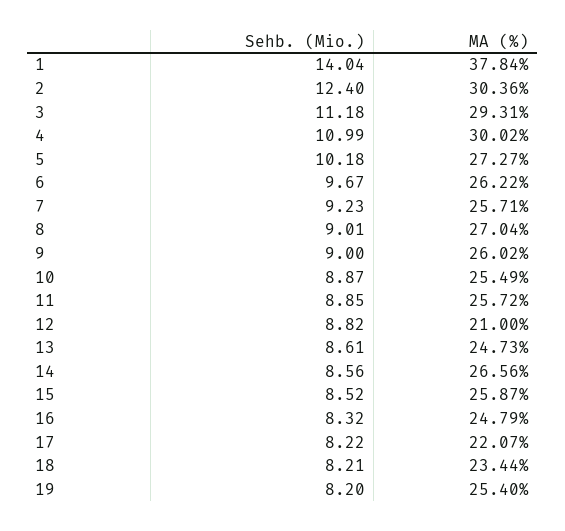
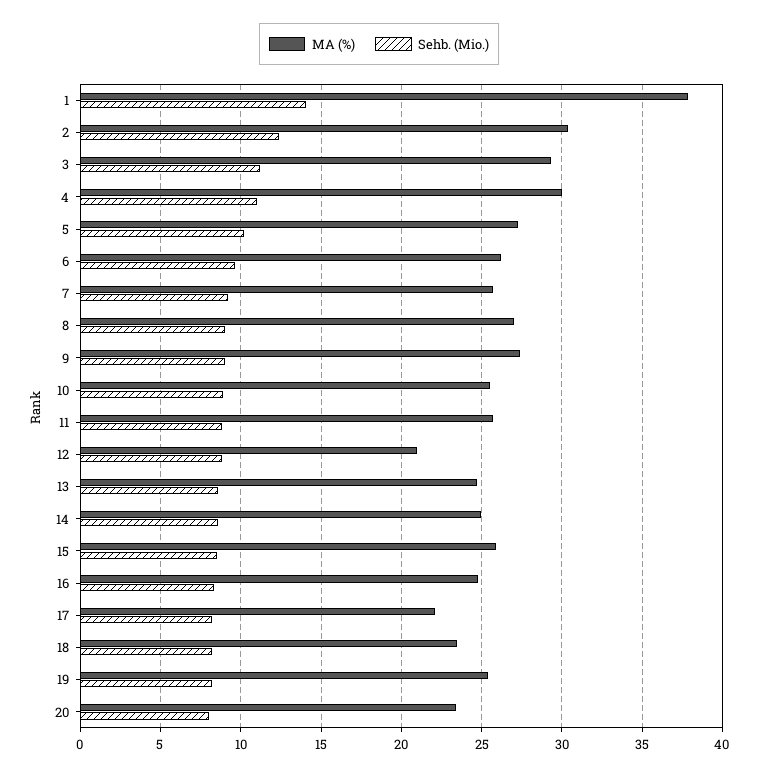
  {
    "Sehb. (Mio.)": {
      "1": 14.04,
      "2": 12.4,
      "3": 11.18,
      "4": 10.99,
      "5": 10.18,
      "6": 9.67,
      "7": 9.23,
      "8": 9.01,
      "9": 9,
      "10": 8.87,
      "11": 8.85,
      "12": 8.82,
      "13": 8.61,
      "14": 8.56,
      "15": 8.52,
      "16": 8.32,
      "17": 8.22,
      "18": 8.21,
-     "19": 8.2
+     "19": 8.2,
+     "20": 8
    },
    "MA (%)": {
      "1": 37.84,
      "2": 30.36,
      "3": 29.31,
      "4": 30.02,
      "5": 27.27,
      "6": 26.22,
      "7": 25.71,
      "8": 27.04,
-     "9": 26.02,
+     "9": 27.5,
      "10": 25.49,
      "11": 25.72,
      "12": 21,
      "13": 24.73,
-     "14": 26.56,
+     "14": 25,
      "15": 25.87,
      "16": 24.79,
      "17": 22.07,
      "18": 23.44,
-     "19": 25.4
+     "19": 25.4,
+     "20": 23.5
    }
  }

